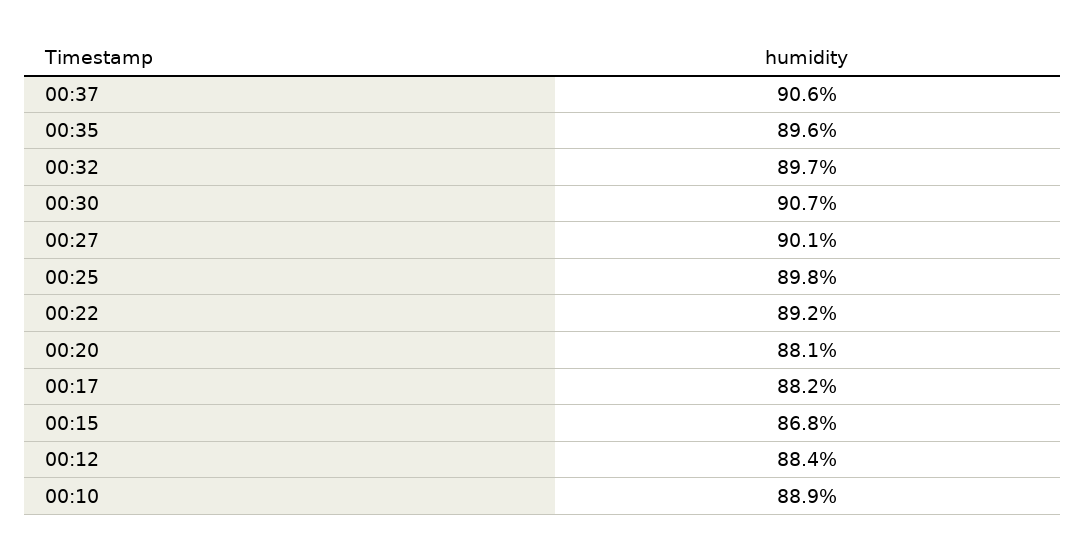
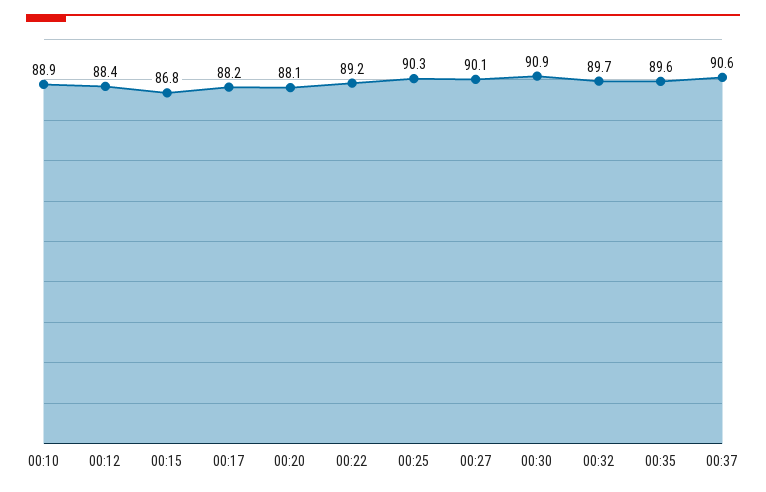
  {
    "00:37": 90.6,
    "00:35": 89.6,
    "00:32": 89.7,
-   "00:30": 90.7,
+   "00:30": 90.9,
    "00:27": 90.1,
-   "00:25": 89.8,
+   "00:25": 90.3,
    "00:22": 89.2,
    "00:20": 88.1,
    "00:17": 88.2,
    "00:15": 86.8,
    "00:12": 88.4,
    "00:10": 88.9
  }

